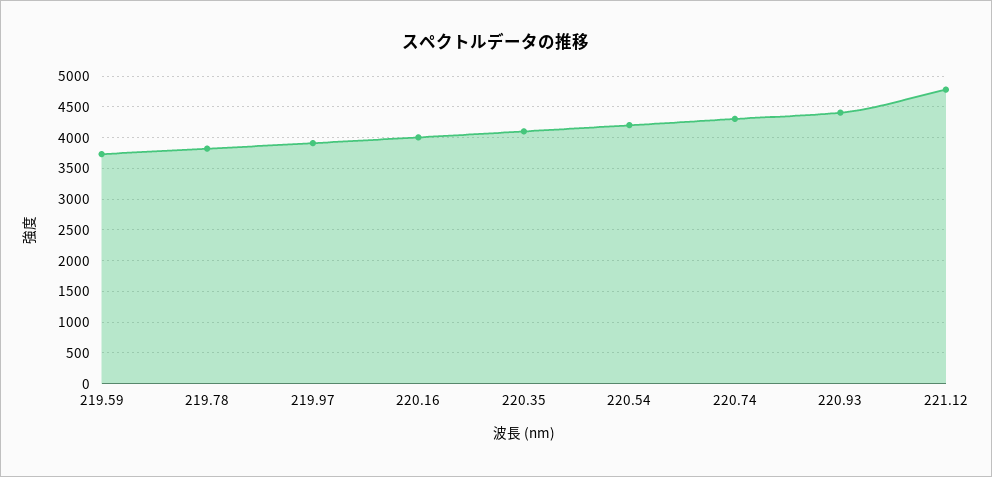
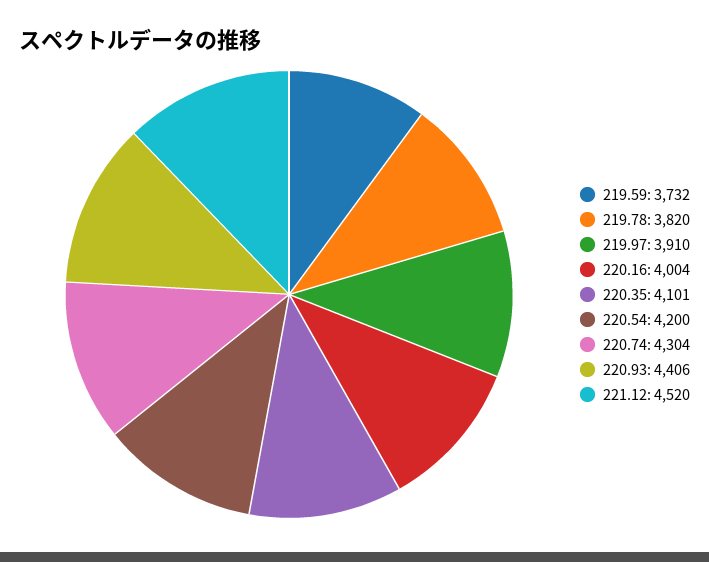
  {
    "219.59": 3732,
    "219.78": 3820,
    "219.97": 3910,
    "220.16": 4004,
    "220.35": 4101,
    "220.54": 4200,
    "220.74": 4304,
    "220.93": 4406,
-   "221.12": 4800
+   "221.12": 4520
  }

